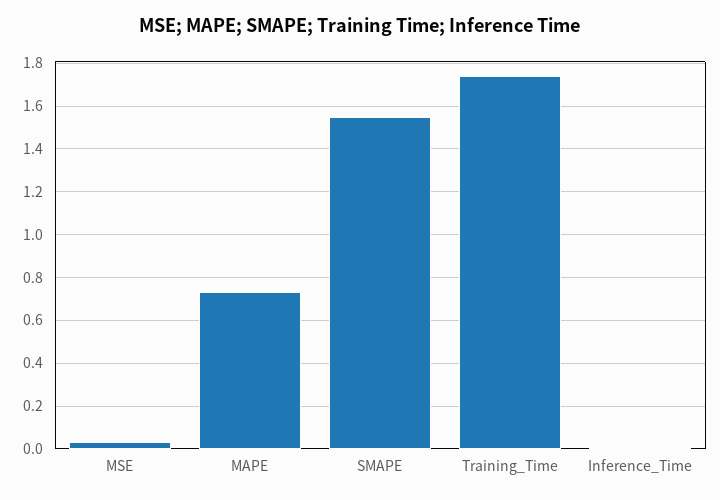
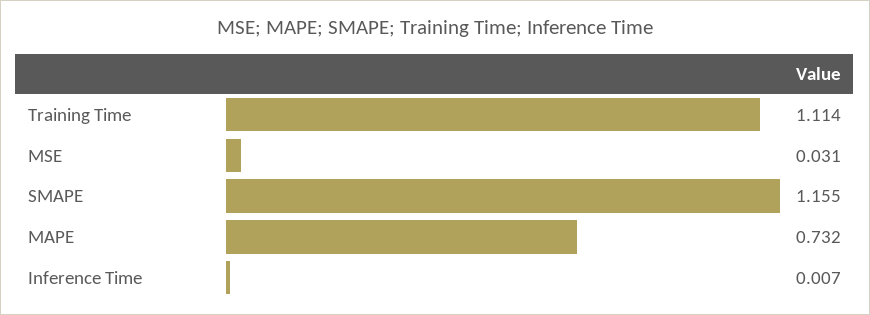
  {
    "MSE": 0.031,
    "MAPE": 0.732,
-   "SMAPE": 1.55,
+   "SMAPE": 1.155,
-   "Training_Time": 1.75,
+   "Training_Time": 1.114,
    "Inference_Time": 0.007
  }

